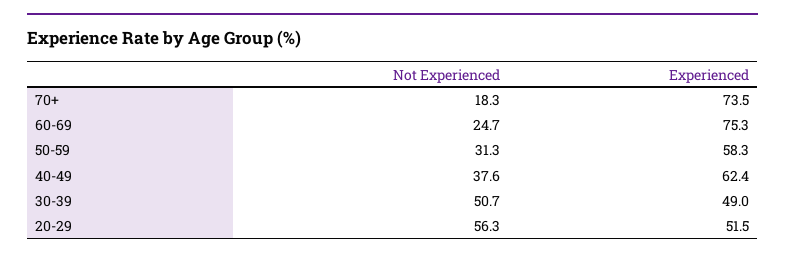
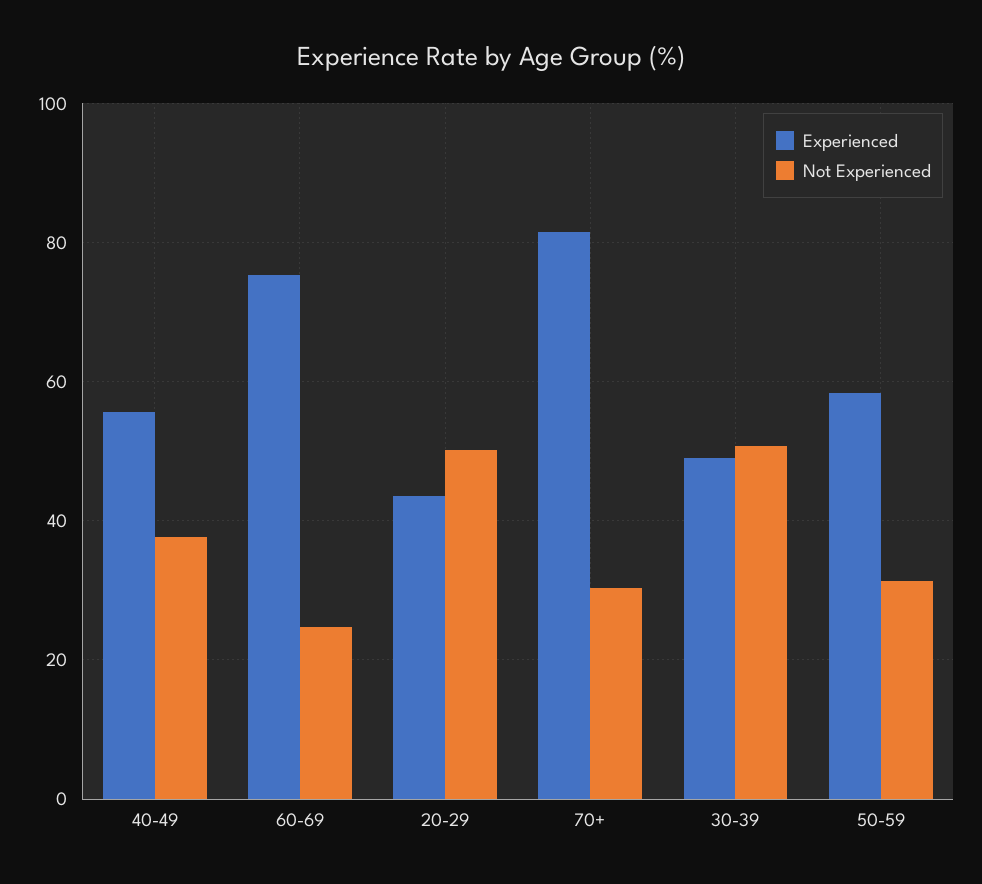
  {
    "Not Experienced": {
-     "70+": 18.3,
+     "70+": 30,
      "60-69": 24.7,
      "50-59": 31.3,
      "40-49": 37.6,
      "30-39": 50.7,
-     "20-29": 56.3
+     "20-29": 50
    },
    "Experienced": {
-     "70+": 73.5,
+     "70+": 82,
      "60-69": 75.3,
      "50-59": 58.3,
-     "40-49": 62.4,
+     "40-49": 56,
      "30-39": 49,
-     "20-29": 51.5
+     "20-29": 44
    }
  }

